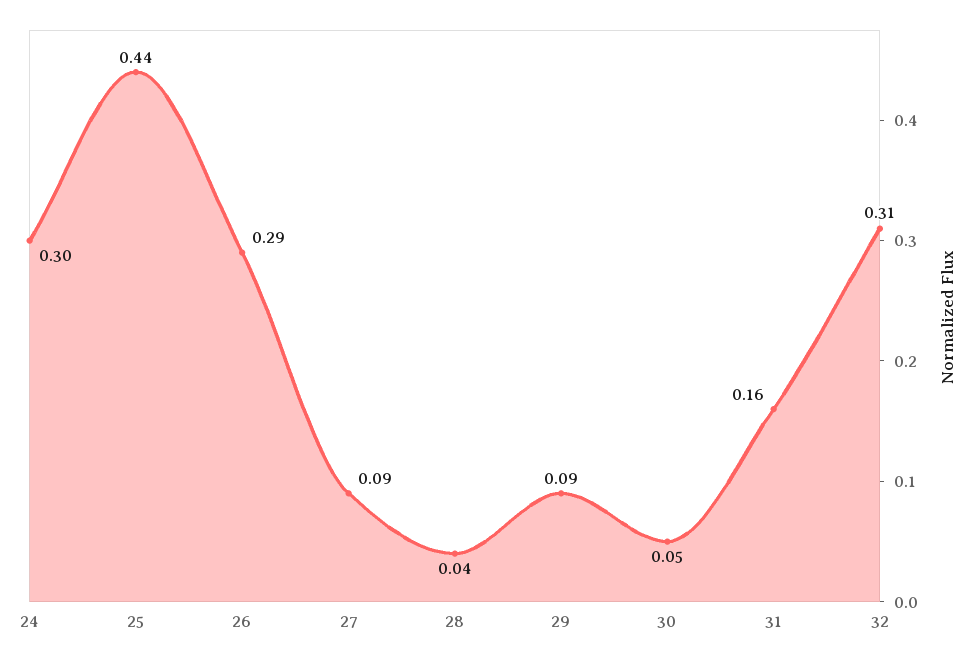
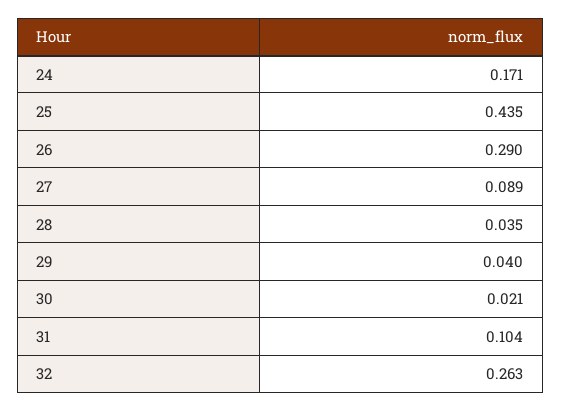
  {
-   "24": 0.3,
+   "24": 0.171,
    "25": 0.435,
    "26": 0.29,
    "27": 0.089,
    "28": 0.035,
-   "29": 0.09,
+   "29": 0.04,
-   "30": 0.05,
+   "30": 0.021,
-   "31": 0.16,
+   "31": 0.104,
-   "32": 0.31
+   "32": 0.263
  }

